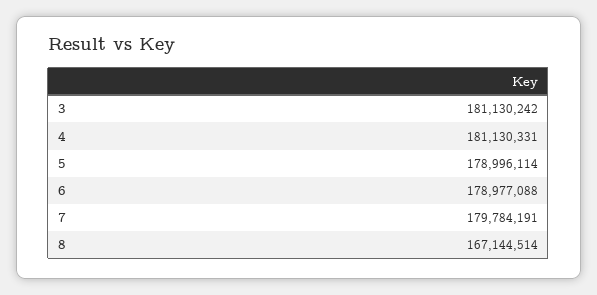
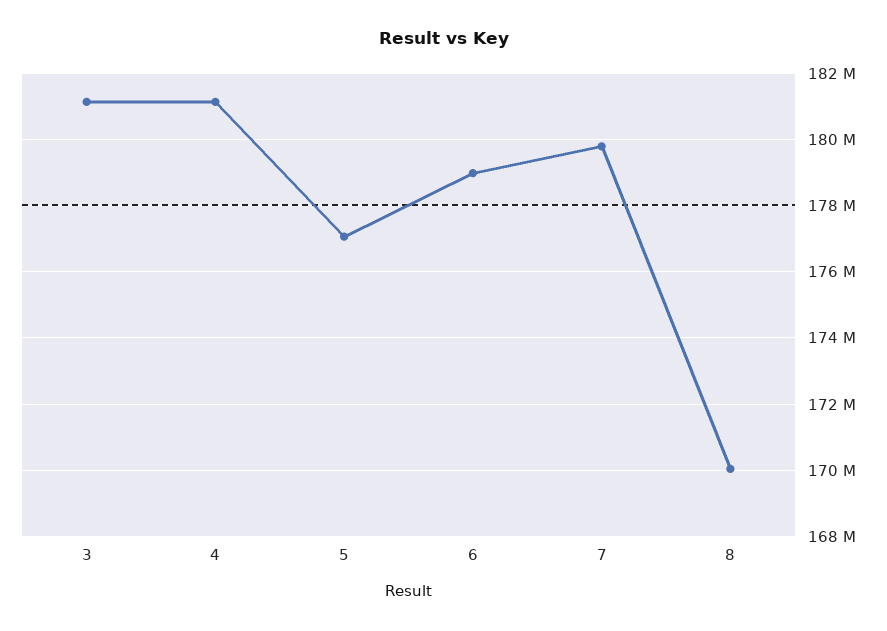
  {
    "3": 181130242,
    "4": 181130331,
-   "5": 178996114,
+   "5": 177000000,
    "6": 178977088,
    "7": 179784191,
-   "8": 167144514
+   "8": 170000000
  }

